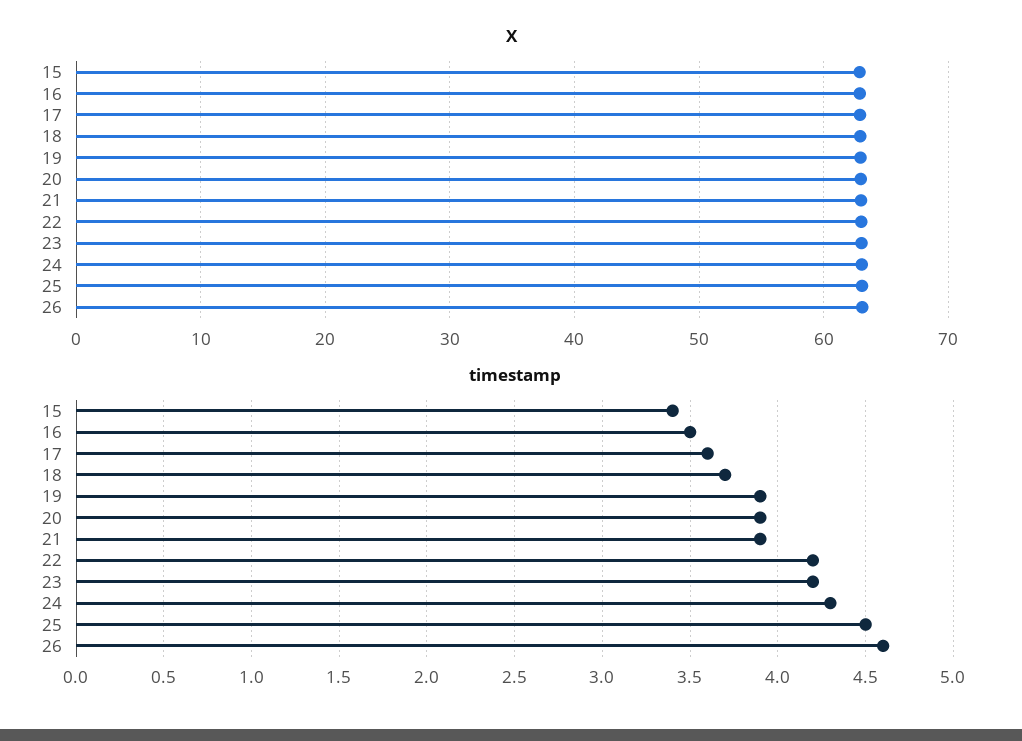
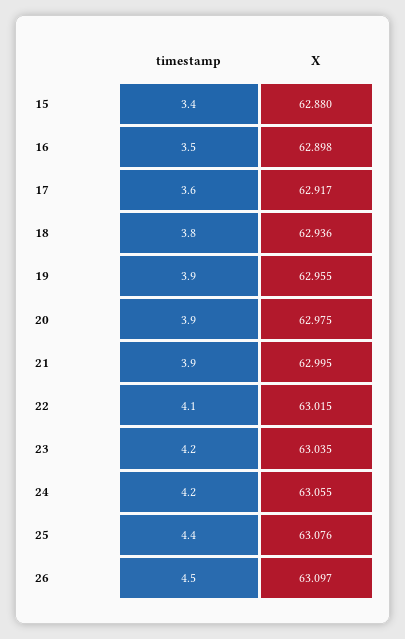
  {
    "X": {
      "15": 62.88,
      "16": 62.898,
      "17": 62.917,
      "18": 62.936,
      "19": 62.955,
      "20": 62.975,
      "21": 62.995,
      "22": 63.015,
      "23": 63.035,
      "24": 63.055,
      "25": 63.076,
      "26": 63.097
    },
    "timestamp": {
      "15": 3.4,
      "16": 3.5,
      "17": 3.6,
-     "18": 3.7,
+     "18": 3.8,
      "19": 3.9,
      "20": 3.9,
      "21": 3.9,
-     "22": 4.2,
+     "22": 4.1,
      "23": 4.2,
-     "24": 4.3,
+     "24": 4.2,
-     "25": 4.5,
+     "25": 4.4,
-     "26": 4.6
+     "26": 4.5
    }
  }

